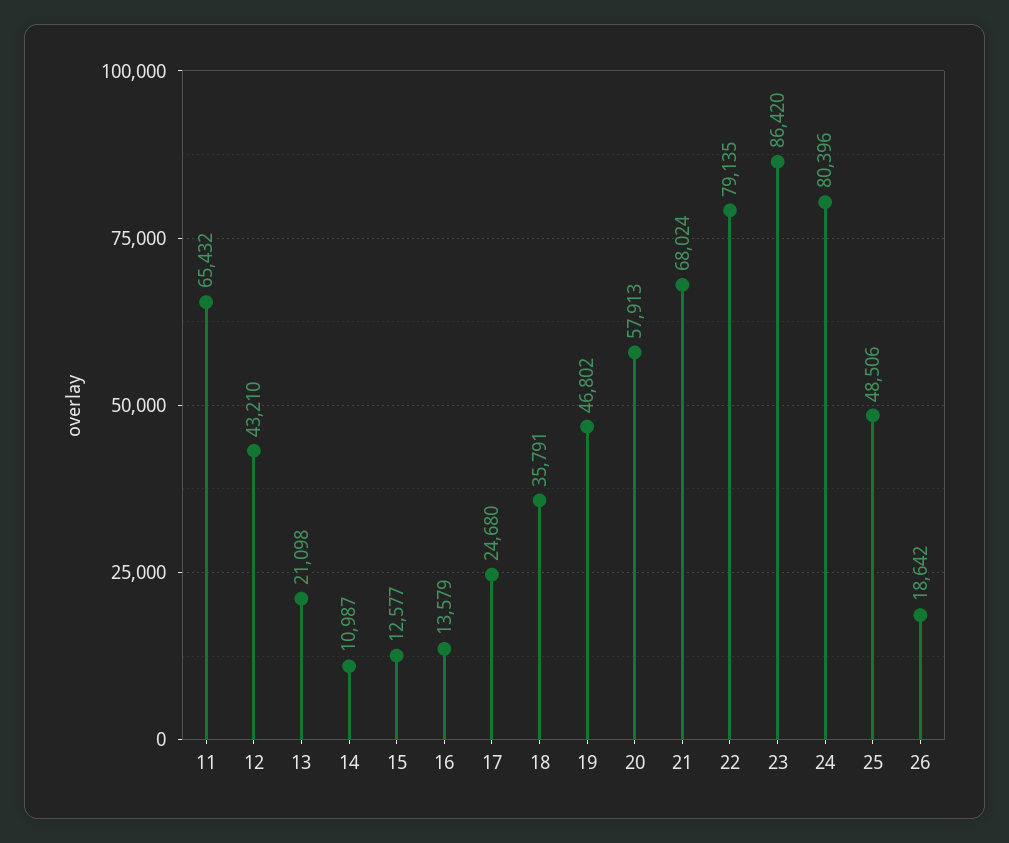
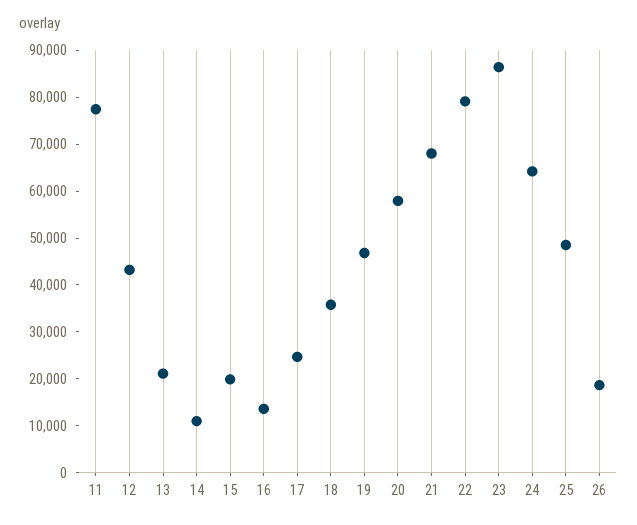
  {
-   "11": 65432,
+   "11": 78000,
    "12": 43210,
    "13": 21098,
    "14": 10987,
-   "15": 12577,
+   "15": 20000,
    "16": 13579,
    "17": 24680,
    "18": 35791,
    "19": 46802,
    "20": 57913,
    "21": 68024,
    "22": 79135,
    "23": 86420,
-   "24": 80396,
+   "24": 64000,
    "25": 48506,
    "26": 18642
  }

